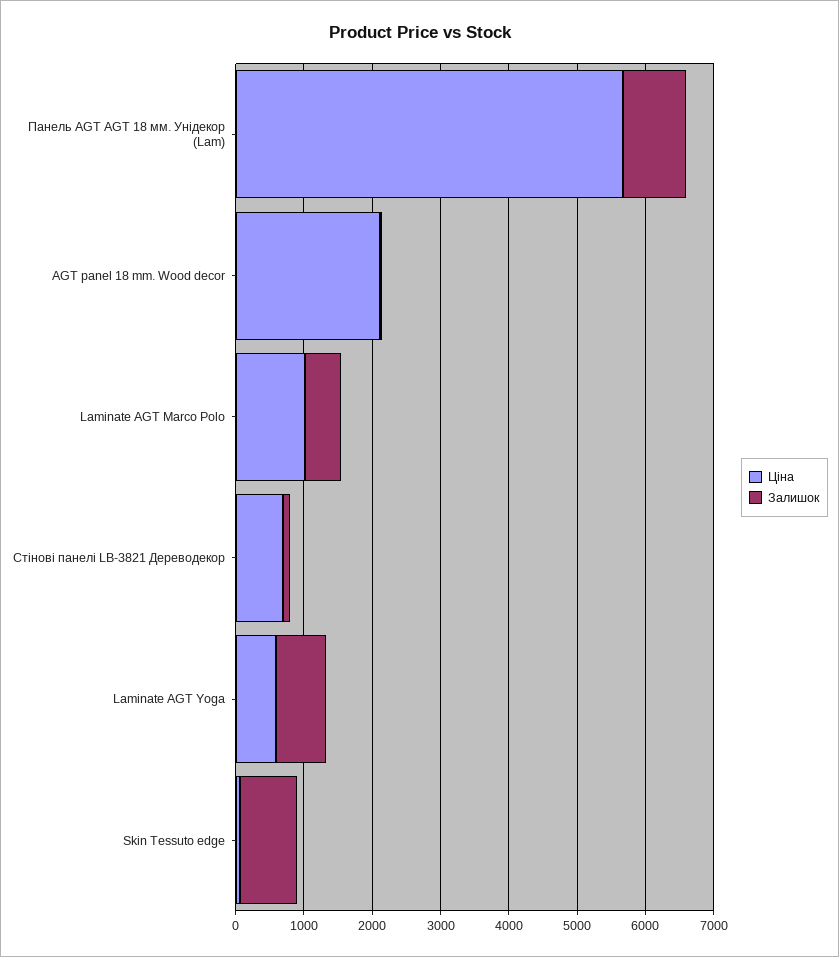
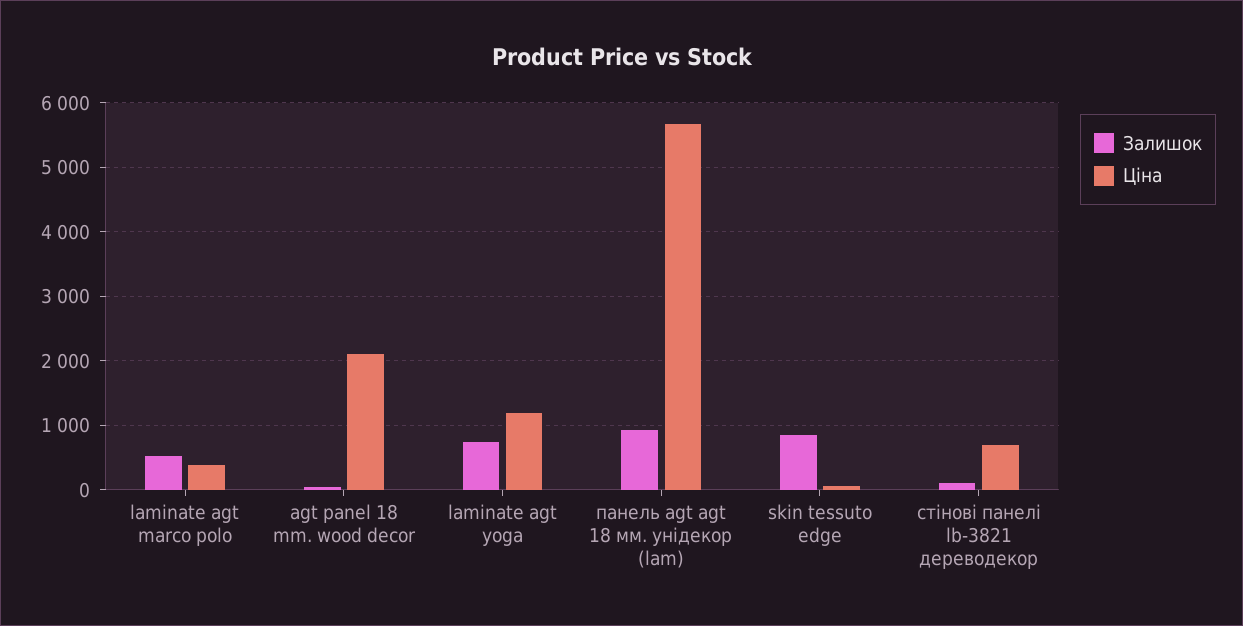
  {
    "Ціна": {
      "Панель AGT AGT 18 мм. Унідекор (Lam)": 5700,
      "AGT panel 18 mm. Wood decor": 2100,
-     "Laminate AGT Marco Polo": 1000,
+     "Laminate AGT Marco Polo": 400,
      "Стінові панелі LB-3821 Дереводекор": 700,
-     "Laminate AGT Yoga": 600,
+     "Laminate AGT Yoga": 1200,
      "Skin Tessuto edge": 100
    },
    "Залишок": {
      "Панель AGT AGT 18 мм. Унідекор (Lam)": 900,
      "AGT panel 18 mm. Wood decor": 0,
      "Laminate AGT Marco Polo": 500,
      "Стінові панелі LB-3821 Дереводекор": 100,
      "Laminate AGT Yoga": 700,
      "Skin Tessuto edge": 800
    }
  }

